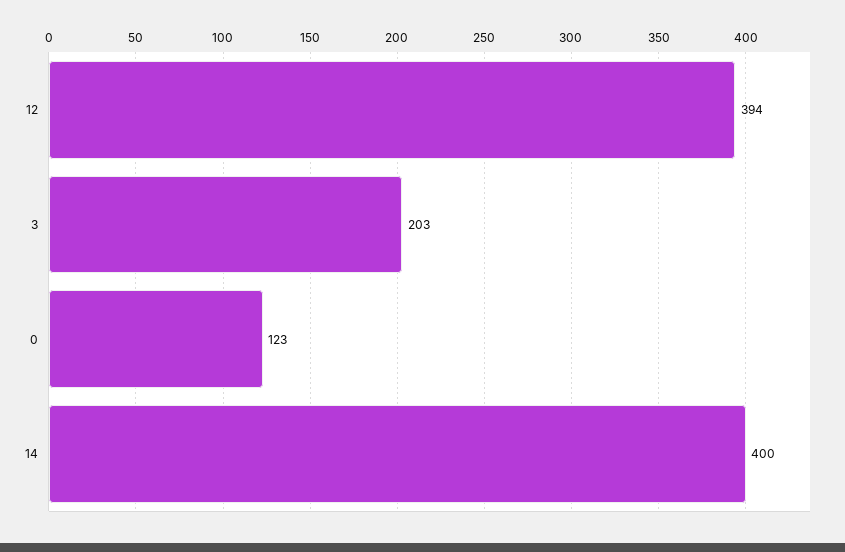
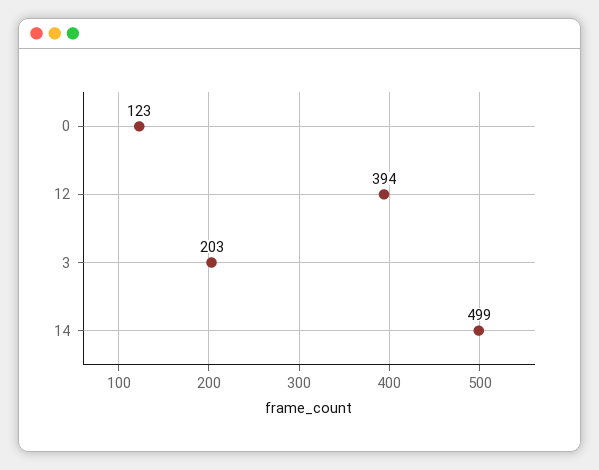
  {
    "12": 394,
    "3": 203,
    "0": 123,
-   "14": 400
+   "14": 499
  }

